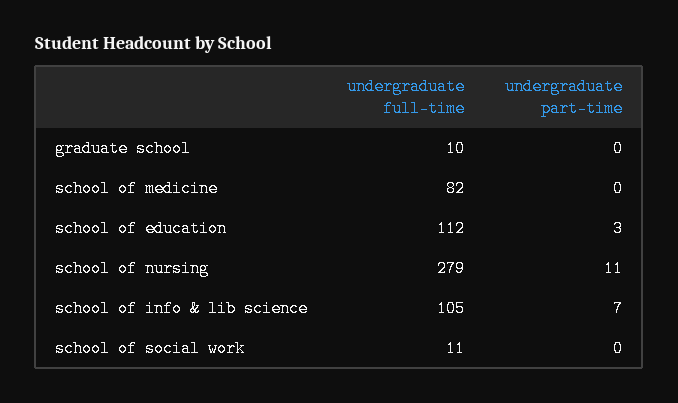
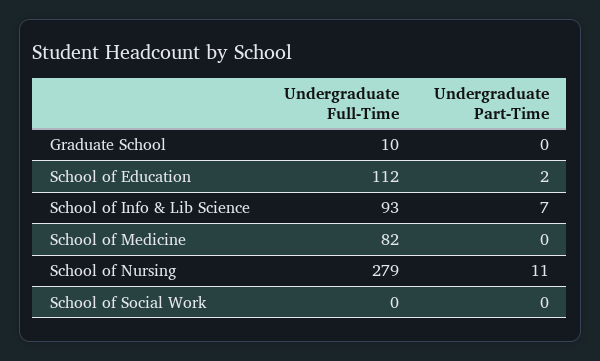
  {
    "undergraduate full-time": {
      "graduate school": 10,
      "school of medicine": 82,
      "school of education": 112,
      "school of nursing": 279,
-     "school of info & lib science": 105,
+     "school of info & lib science": 93,
-     "school of social work": 11
+     "school of social work": 0
    },
    "undergraduate part-time": {
      "graduate school": 0,
      "school of medicine": 0,
-     "school of education": 3,
+     "school of education": 2,
      "school of nursing": 11,
      "school of info & lib science": 7,
      "school of social work": 0
    }
  }

